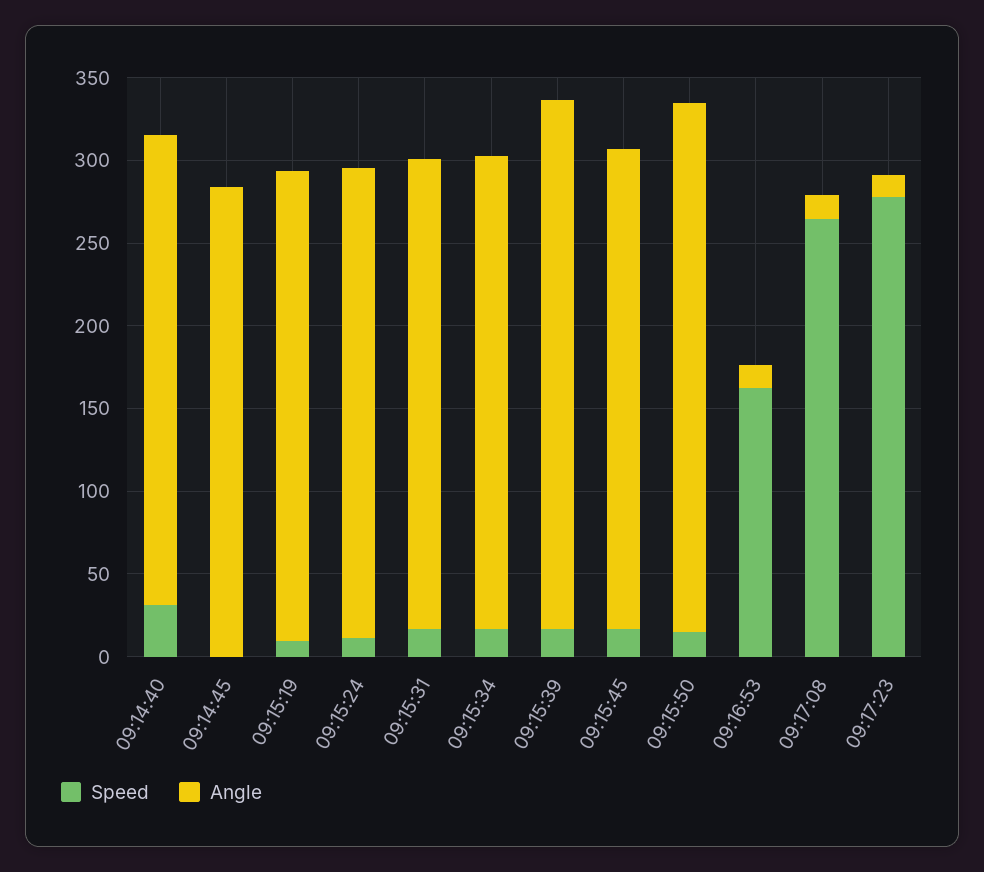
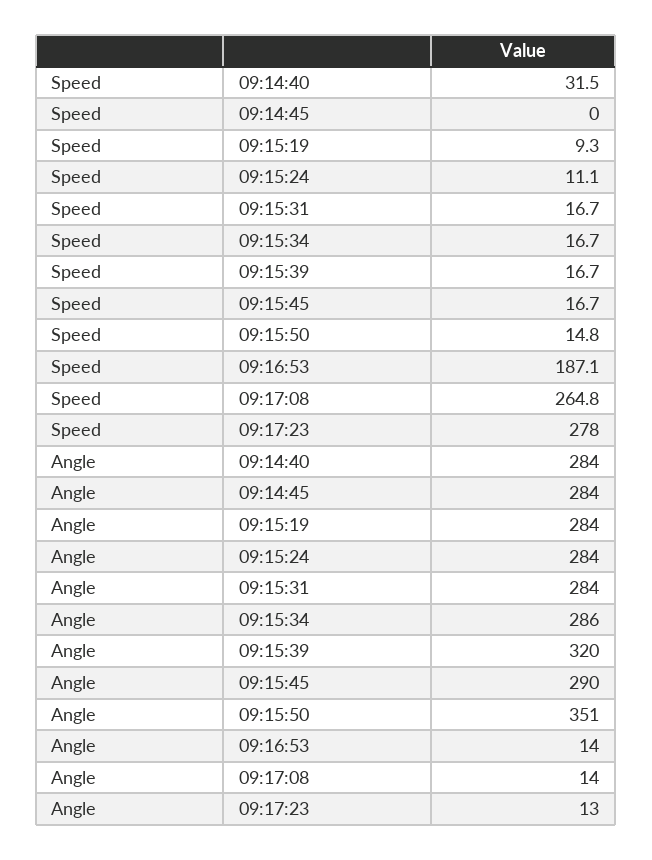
  {
    "Speed": {
      "09:14:40": 31.5,
      "09:14:45": 0,
      "09:15:19": 9.3,
      "09:15:24": 11.1,
      "09:15:31": 16.7,
      "09:15:34": 16.7,
      "09:15:39": 16.7,
      "09:15:45": 16.7,
      "09:15:50": 14.8,
-     "09:16:53": 160,
+     "09:16:53": 187.1,
      "09:17:08": 264.8,
      "09:17:23": 278
    },
    "Angle": {
      "09:14:40": 284,
      "09:14:45": 284,
      "09:15:19": 284,
      "09:15:24": 284,
      "09:15:31": 284,
      "09:15:34": 286,
      "09:15:39": 320,
      "09:15:45": 290,
-     "09:15:50": 320,
+     "09:15:50": 351,
      "09:16:53": 14,
      "09:17:08": 14,
      "09:17:23": 13
    }
  }

